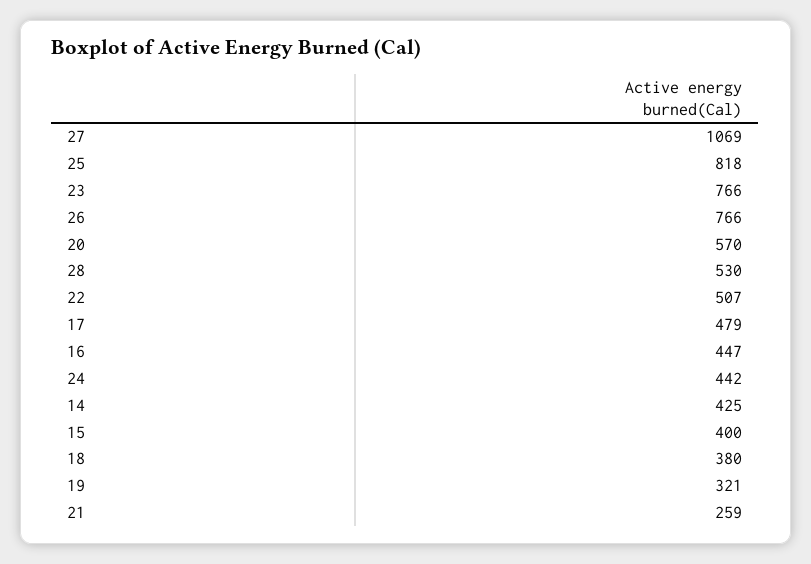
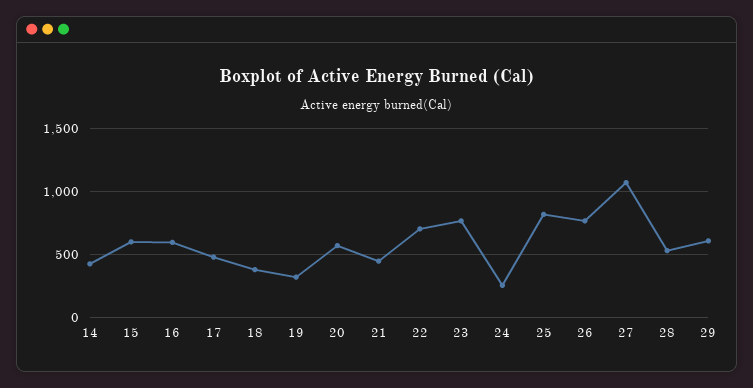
  {
    "27": 1069,
    "25": 818,
    "23": 766,
    "26": 766,
    "20": 570,
    "28": 530,
-   "22": 507,
+   "22": 700,
    "17": 479,
-   "16": 447,
+   "16": 600,
-   "24": 442,
+   "24": 250,
    "14": 425,
-   "15": 400,
+   "15": 600,
    "18": 380,
    "19": 321,
-   "21": 259
+   "21": 450,
+   "29": 600
  }

